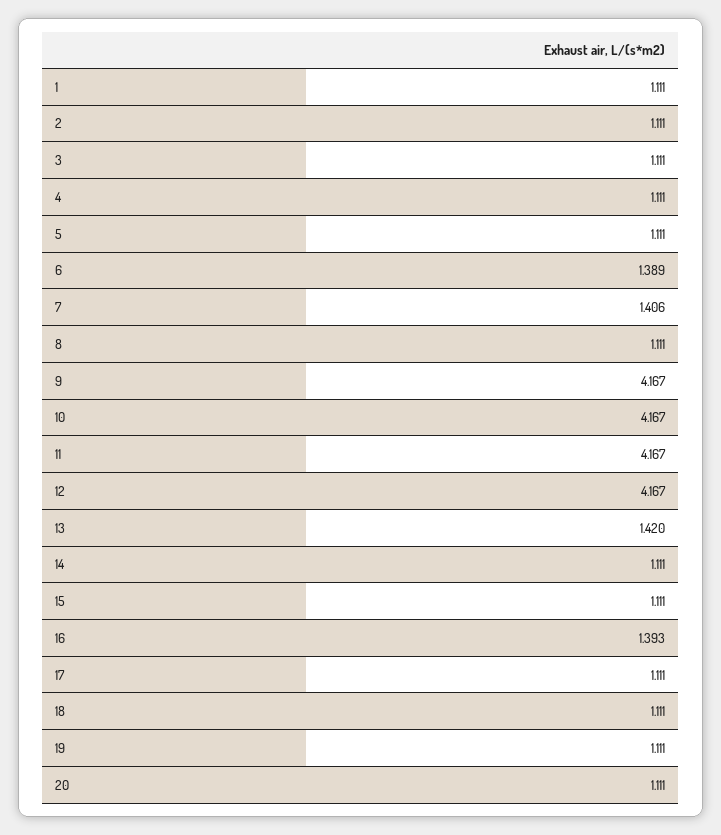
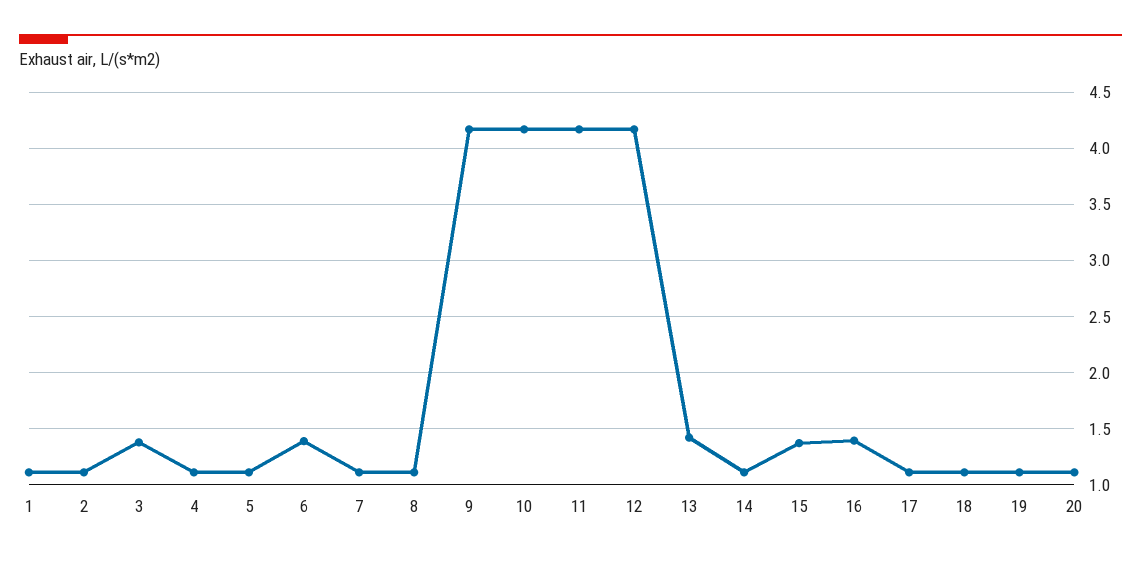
  {
    "1": 1.111,
    "2": 1.111,
-   "3": 1.111,
+   "3": 1.4,
    "4": 1.111,
    "5": 1.111,
    "6": 1.389,
-   "7": 1.406,
+   "7": 1.1,
    "8": 1.111,
    "9": 4.167,
    "10": 4.167,
    "11": 4.167,
    "12": 4.167,
    "13": 1.42,
    "14": 1.111,
-   "15": 1.111,
+   "15": 1.4,
    "16": 1.393,
    "17": 1.111,
    "18": 1.111,
    "19": 1.111,
    "20": 1.111
  }

